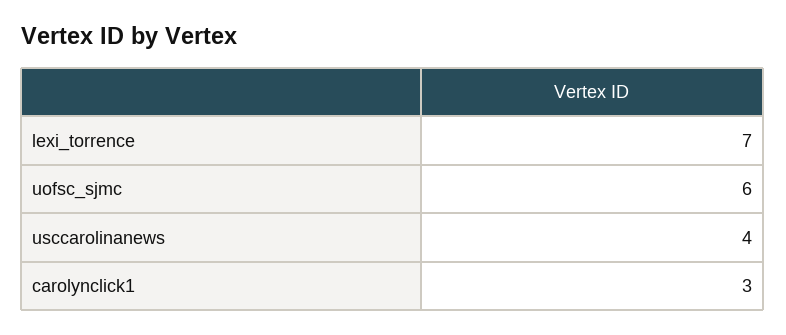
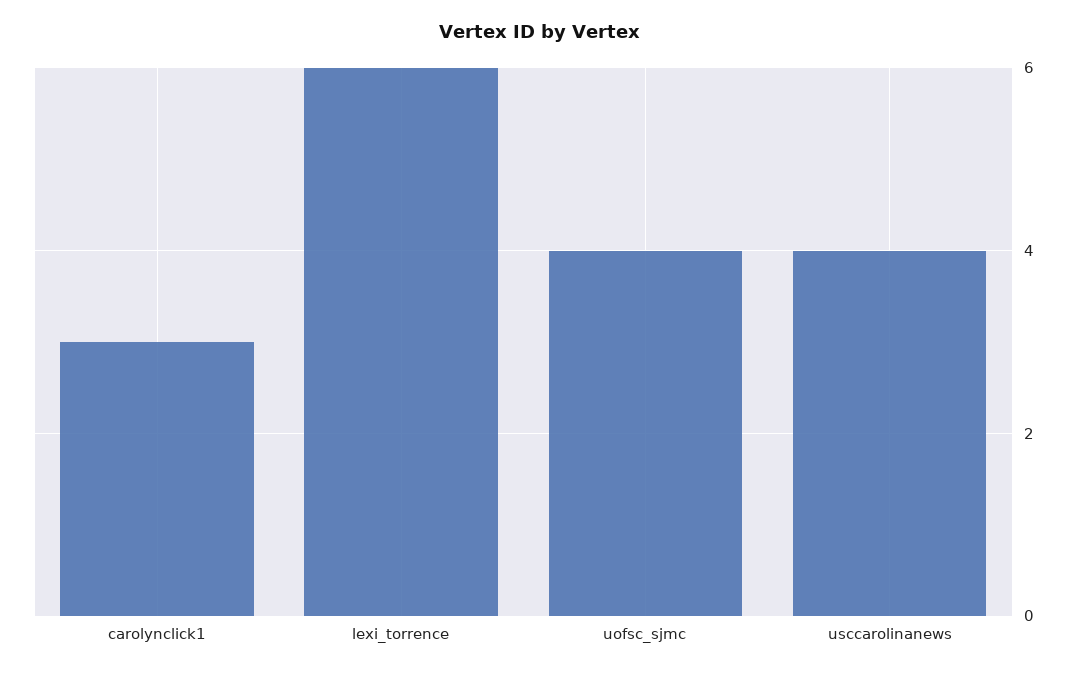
  {
-   "lexi_torrence": 7,
+   "lexi_torrence": 6,
-   "uofsc_sjmc": 6,
+   "uofsc_sjmc": 4,
    "usccarolinanews": 4,
    "carolynclick1": 3
  }

